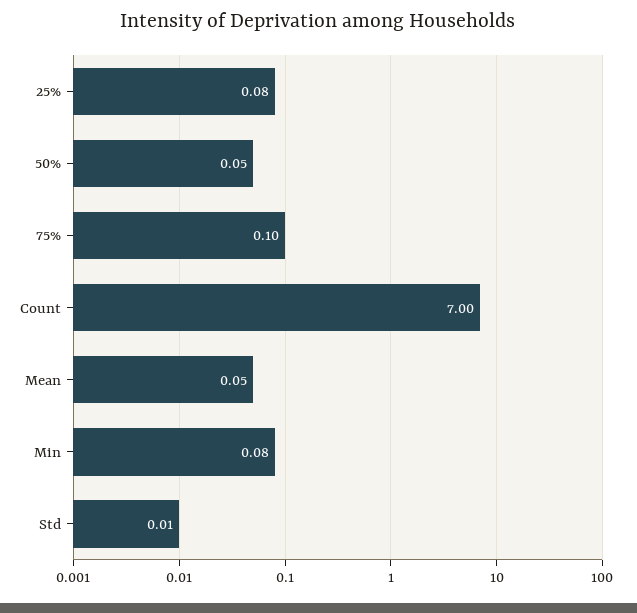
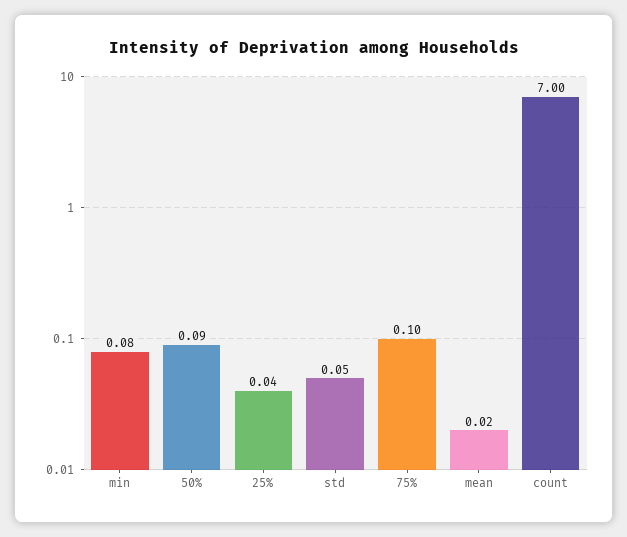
  {
-   "25%": 0.08,
+   "25%": 0.04,
-   "50%": 0.05,
+   "50%": 0.09,
    "75%": 0.1,
    "Count": 7,
-   "Mean": 0.05,
+   "Mean": 0.02,
    "Min": 0.08,
-   "Std": 0.01
+   "Std": 0.05
  }

